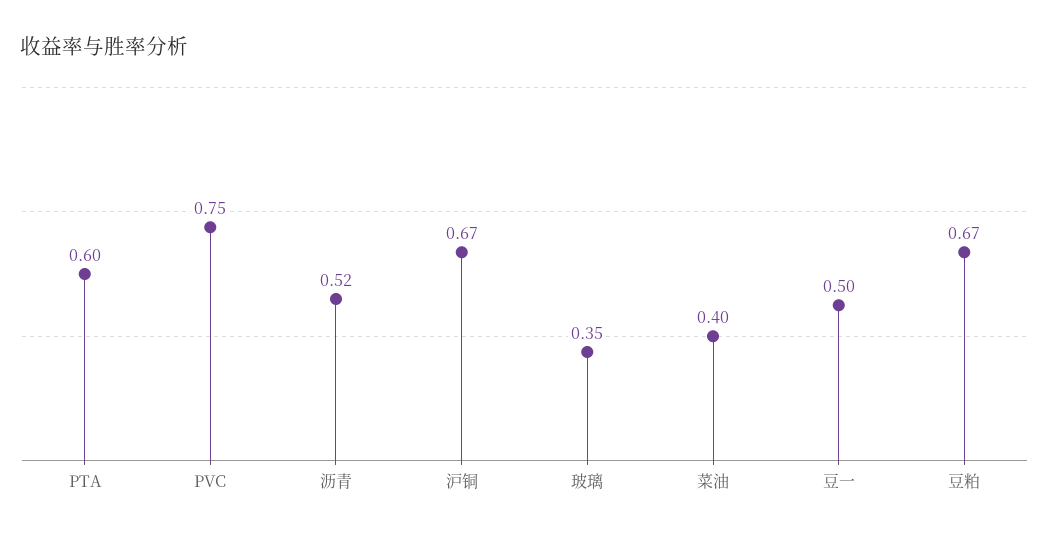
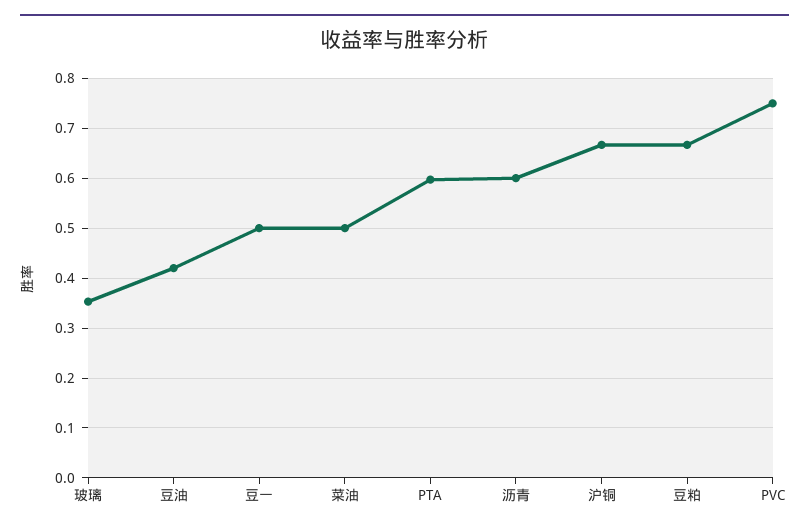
  {
    "PTA": 0.6,
    "PVC": 0.75,
-   "沥青": 0.52,
+   "沥青": 0.6,
    "沪铜": 0.67,
    "玻璃": 0.35,
-   "菜油": 0.4,
+   "菜油": 0.5,
    "豆一": 0.5,
-   "豆粕": 0.67
+   "豆粕": 0.67,
+   "豆油": 0.42
  }

